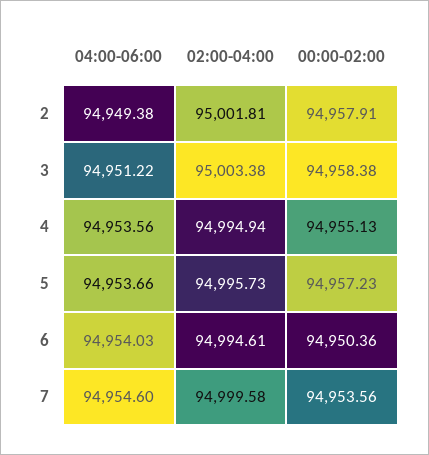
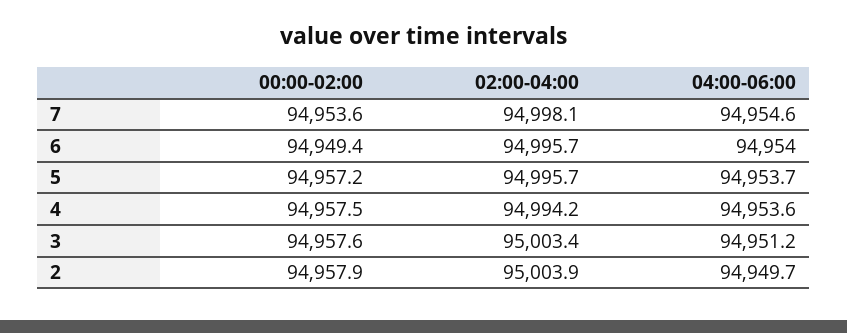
  {
    "04:00-06:00": {
-     "2": 94949.38,
+     "2": 94949.7,
      "3": 94951.22,
      "4": 94953.56,
      "5": 94953.66,
      "6": 94954.03,
      "7": 94954.6
    },
    "02:00-04:00": {
-     "2": 95001.81,
+     "2": 95003.9,
      "3": 95003.38,
-     "4": 94994.94,
+     "4": 94994.2,
      "5": 94995.73,
-     "6": 94994.61,
+     "6": 94995.7,
-     "7": 94999.58
+     "7": 94998.1
    },
    "00:00-02:00": {
      "2": 94957.91,
-     "3": 94958.38,
+     "3": 94957.6,
-     "4": 94955.13,
+     "4": 94957.5,
      "5": 94957.23,
-     "6": 94950.36,
+     "6": 94949.4,
      "7": 94953.56
    }
  }

